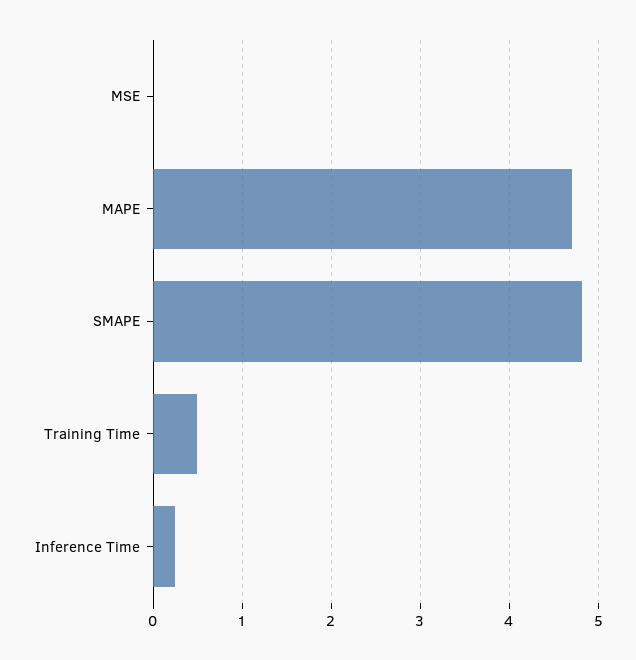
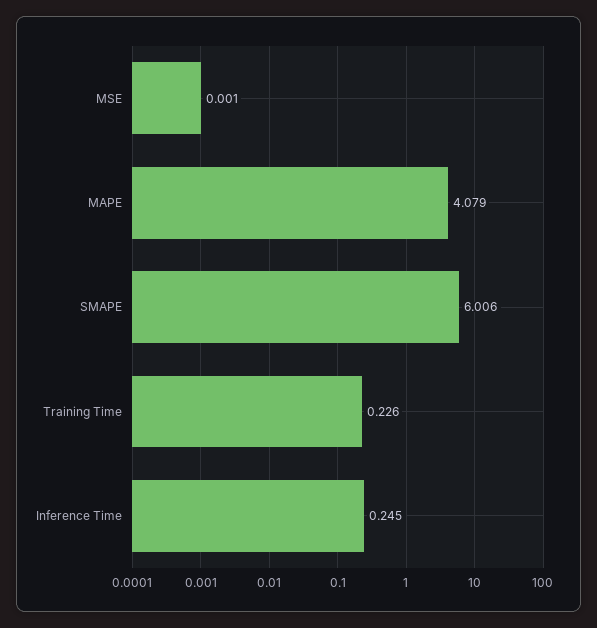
  {
    "MSE": 0.001,
-   "MAPE": 4.7,
+   "MAPE": 4.079,
-   "SMAPE": 4.8,
+   "SMAPE": 6.006,
-   "Training Time": 0.5,
+   "Training Time": 0.226,
    "Inference Time": 0.245
  }

